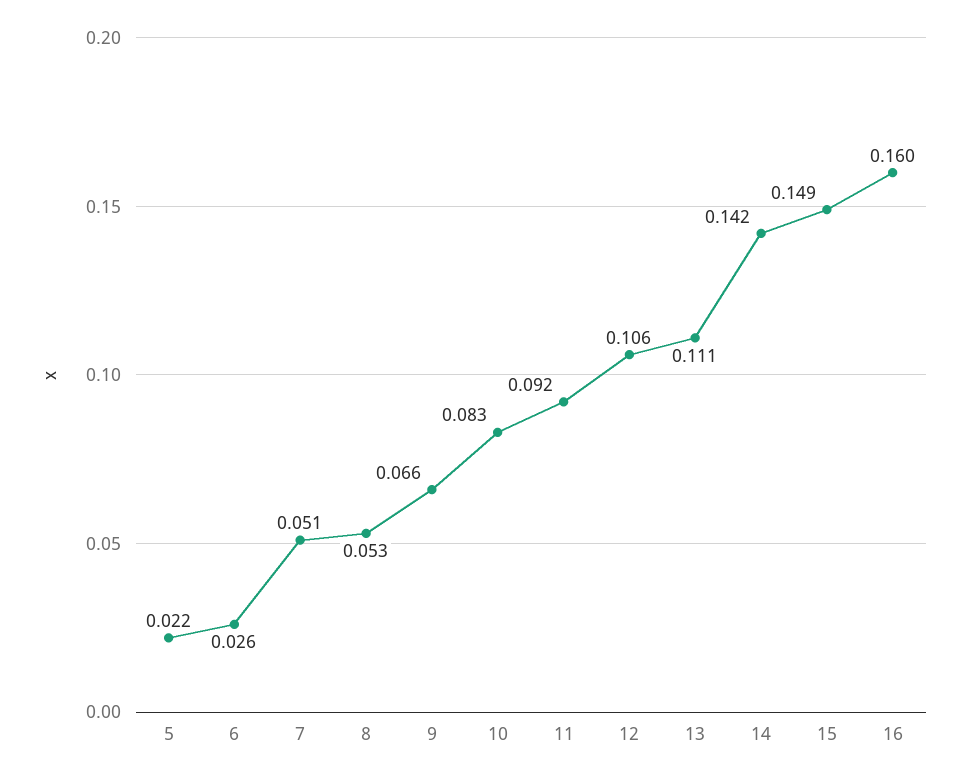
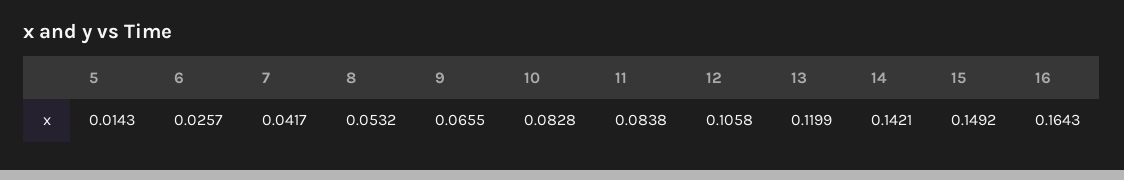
  {
-   "5": 0.022,
+   "5": 0.0143,
    "6": 0.0257,
-   "7": 0.051,
+   "7": 0.0417,
    "8": 0.0532,
    "9": 0.0655,
    "10": 0.0828,
-   "11": 0.092,
+   "11": 0.0838,
    "12": 0.1058,
-   "13": 0.111,
+   "13": 0.1199,
    "14": 0.1421,
    "15": 0.1492,
-   "16": 0.16
+   "16": 0.1643
  }

